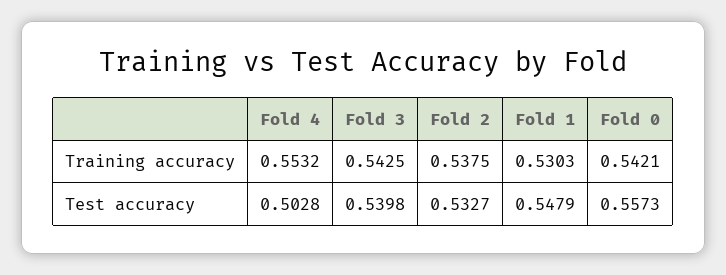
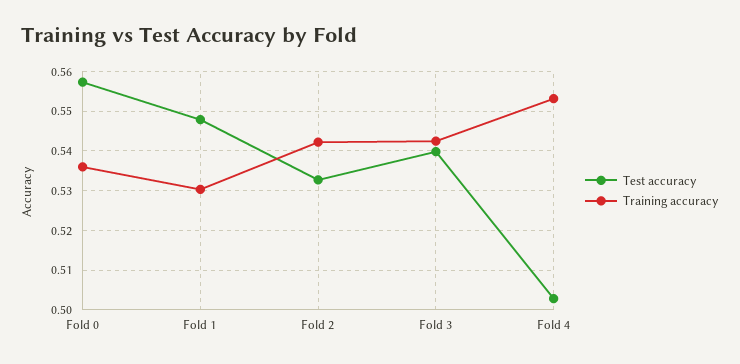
  {
    "Training accuracy": {
      "Fold 4": 0.5532,
      "Fold 3": 0.5425,
-     "Fold 2": 0.5375,
+     "Fold 2": 0.542,
      "Fold 1": 0.5303,
-     "Fold 0": 0.5421
+     "Fold 0": 0.536
    },
    "Test accuracy": {
      "Fold 4": 0.5028,
      "Fold 3": 0.5398,
      "Fold 2": 0.5327,
      "Fold 1": 0.5479,
      "Fold 0": 0.5573
    }
  }

